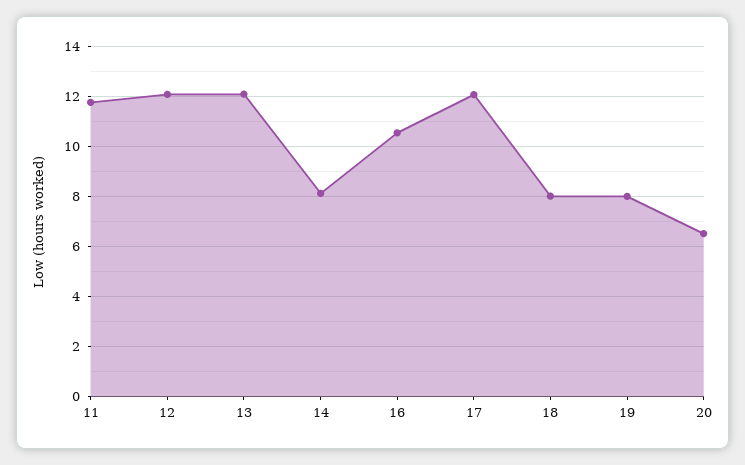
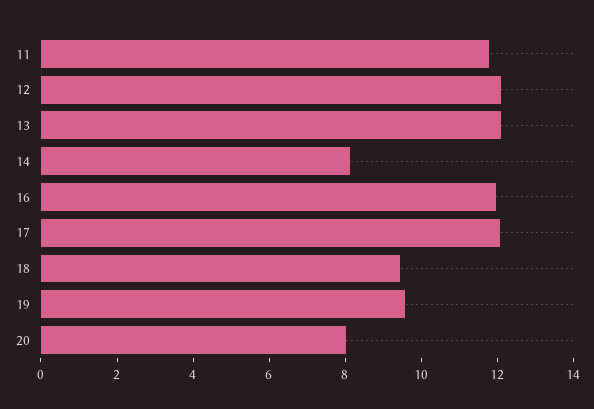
  {
    "11": 11.75,
    "12": 12,
    "13": 12,
    "14": 8.25,
-   "16": 10.5,
+   "16": 12,
    "17": 12,
-   "18": 8,
+   "18": 9.5,
-   "19": 8,
+   "19": 9.5,
-   "20": 6.5
+   "20": 8
  }

